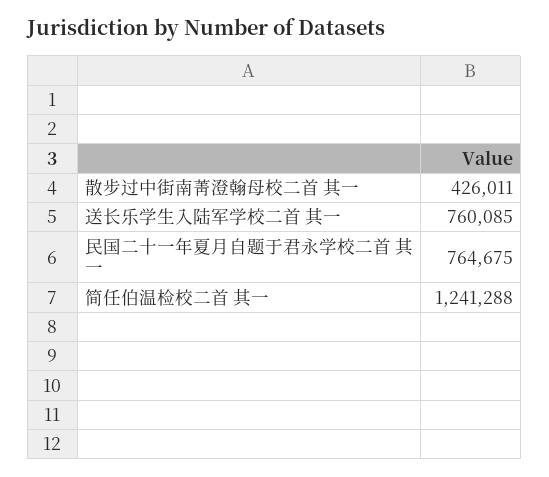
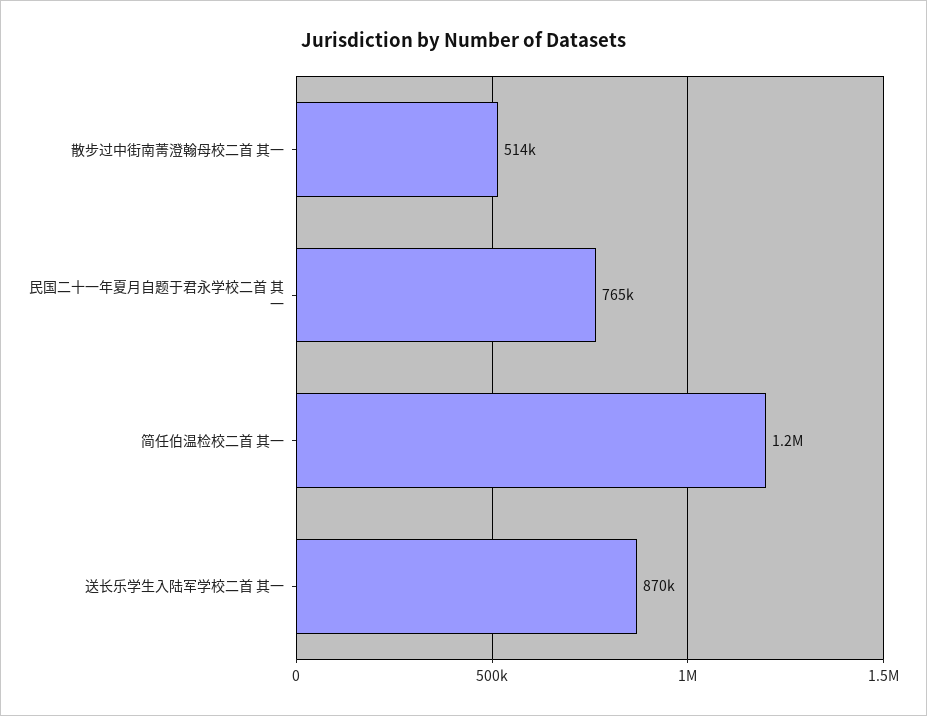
  {
-   "散步过中街南菁澄翰母校二首 其一": 426011,
+   "散步过中街南菁澄翰母校二首 其一": 514000,
-   "送长乐学生入陆军学校二首 其一": 760085,
+   "送长乐学生入陆军学校二首 其一": 870000,
    "民国二十一年夏月自题于君永学校二首 其一": 764675,
    "简任伯温检校二首 其一": 1241288
  }

